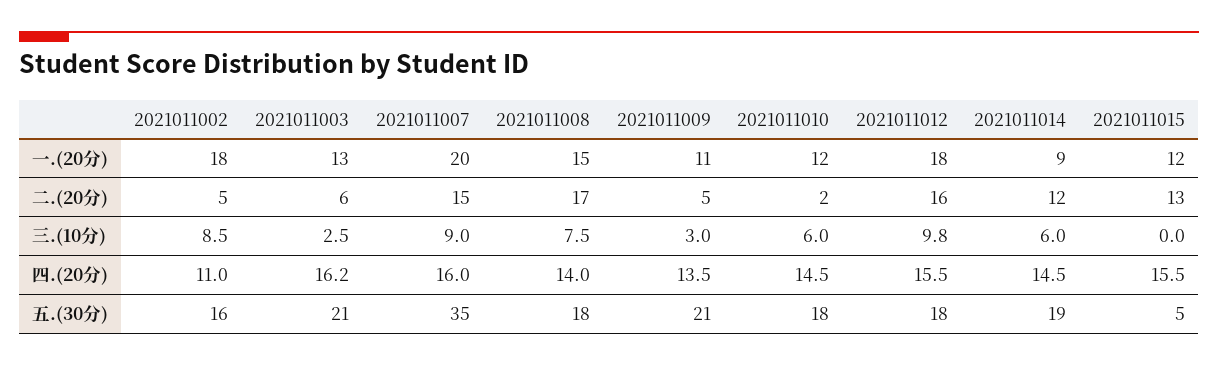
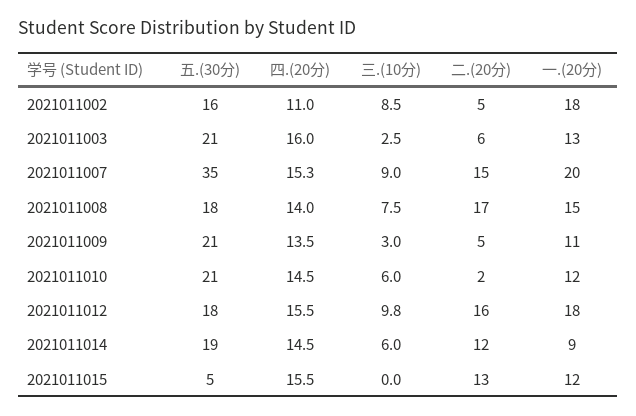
  {
    "2021011002": {
      "一.(20分)": 18,
      "二.(20分)": 5,
      "三.(10分)": 8.5,
      "四.(20分)": 11,
      "五.(30分)": 16
    },
    "2021011003": {
      "一.(20分)": 13,
      "二.(20分)": 6,
      "三.(10分)": 2.5,
-     "四.(20分)": 16.2,
+     "四.(20分)": 16,
      "五.(30分)": 21
    },
    "2021011007": {
      "一.(20分)": 20,
      "二.(20分)": 15,
      "三.(10分)": 9,
-     "四.(20分)": 16,
+     "四.(20分)": 15.3,
      "五.(30分)": 35
    },
    "2021011008": {
      "一.(20分)": 15,
      "二.(20分)": 17,
      "三.(10分)": 7.5,
      "四.(20分)": 14,
      "五.(30分)": 18
    },
    "2021011009": {
      "一.(20分)": 11,
      "二.(20分)": 5,
      "三.(10分)": 3,
      "四.(20分)": 13.5,
      "五.(30分)": 21
    },
    "2021011010": {
      "一.(20分)": 12,
      "二.(20分)": 2,
      "三.(10分)": 6,
      "四.(20分)": 14.5,
-     "五.(30分)": 18
+     "五.(30分)": 21
    },
    "2021011012": {
      "一.(20分)": 18,
      "二.(20分)": 16,
      "三.(10分)": 9.8,
      "四.(20分)": 15.5,
      "五.(30分)": 18
    },
    "2021011014": {
      "一.(20分)": 9,
      "二.(20分)": 12,
      "三.(10分)": 6,
      "四.(20分)": 14.5,
      "五.(30分)": 19
    },
    "2021011015": {
      "一.(20分)": 12,
      "二.(20分)": 13,
      "三.(10分)": 0,
      "四.(20分)": 15.5,
      "五.(30分)": 5
    }
  }

